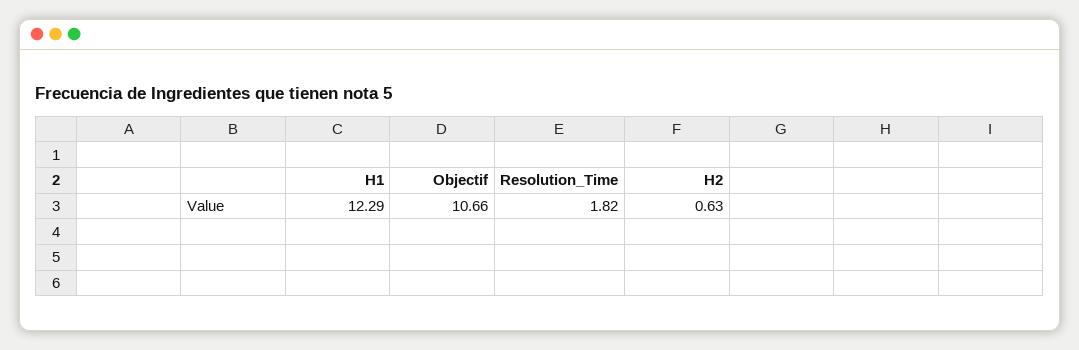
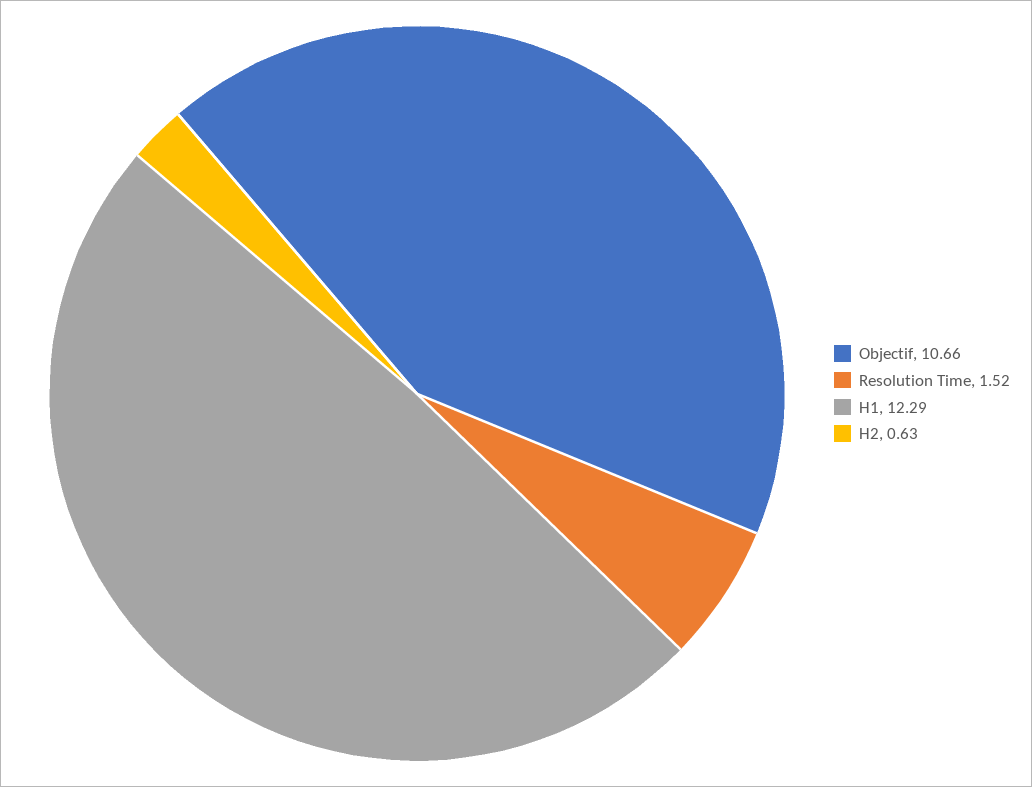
  {
    "H1": 12.29,
    "Objectif": 10.66,
-   "Resolution_Time": 1.82,
+   "Resolution_Time": 1.52,
    "H2": 0.63
  }

